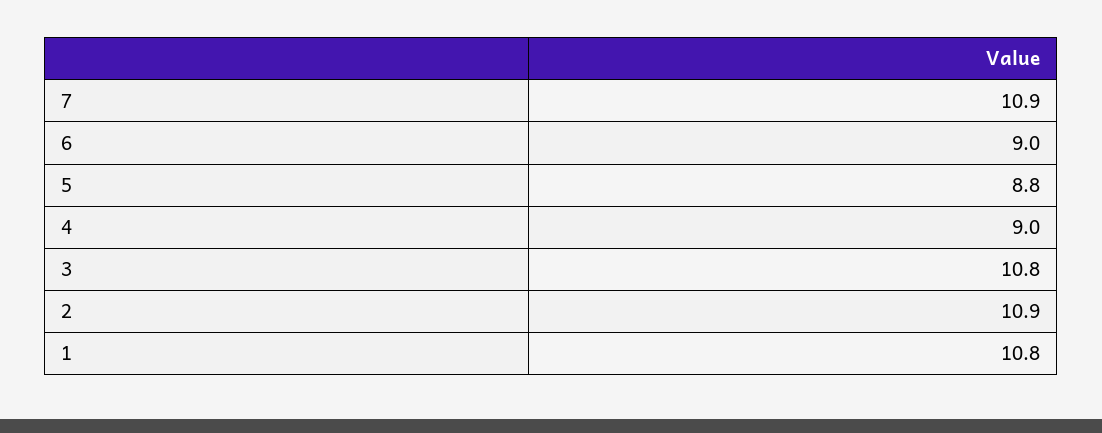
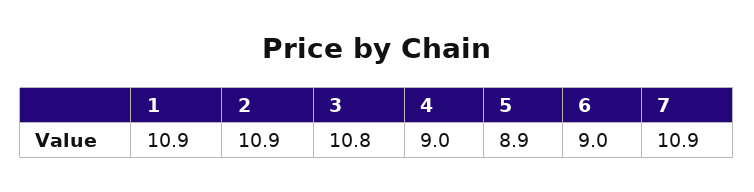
  {
    "7": 10.9,
    "6": 9,
-   "5": 8.8,
+   "5": 8.9,
    "4": 9,
    "3": 10.8,
    "2": 10.9,
-   "1": 10.8
+   "1": 10.9
  }

